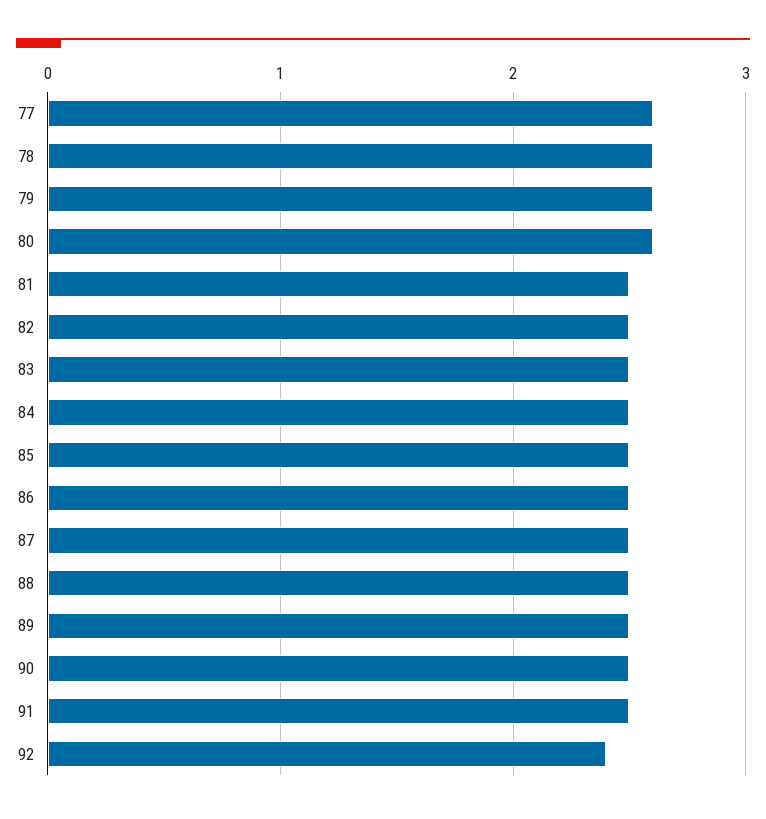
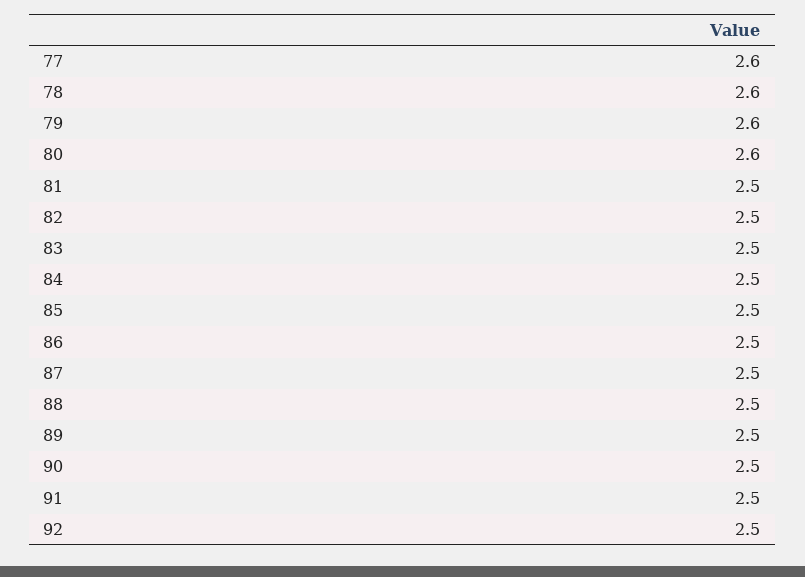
  {
    "77": 2.6,
    "78": 2.6,
    "79": 2.6,
    "80": 2.6,
    "81": 2.5,
    "82": 2.5,
    "83": 2.5,
    "84": 2.5,
    "85": 2.5,
    "86": 2.5,
    "87": 2.5,
    "88": 2.5,
    "89": 2.5,
    "90": 2.5,
    "91": 2.5,
-   "92": 2.4
+   "92": 2.5
  }

